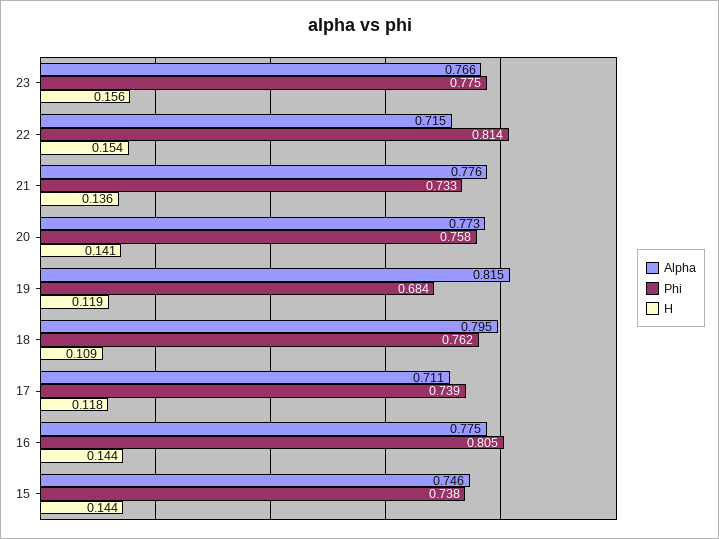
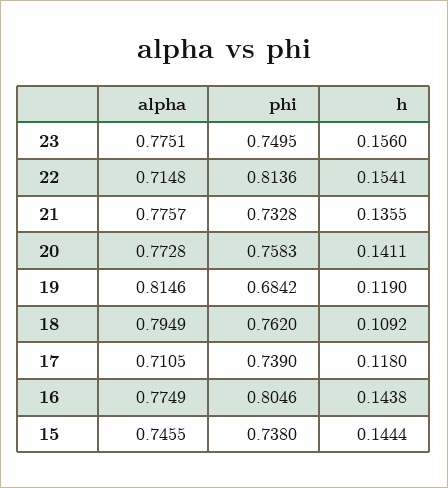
  {
    "Alpha": {
-     "23": 0.766,
+     "23": 0.7751,
      "22": 0.7148,
      "21": 0.7757,
      "20": 0.7728,
      "19": 0.8146,
      "18": 0.7949,
      "17": 0.7105,
      "16": 0.7749,
      "15": 0.7455
    },
    "Phi": {
-     "23": 0.775,
+     "23": 0.7495,
      "22": 0.8136,
      "21": 0.7328,
      "20": 0.7583,
      "19": 0.6842,
      "18": 0.762,
      "17": 0.739,
      "16": 0.8046,
      "15": 0.738
    },
    "H": {
      "23": 0.156,
      "22": 0.1541,
      "21": 0.1355,
      "20": 0.1411,
      "19": 0.119,
      "18": 0.1092,
      "17": 0.118,
      "16": 0.1438,
      "15": 0.1444
    }
  }

